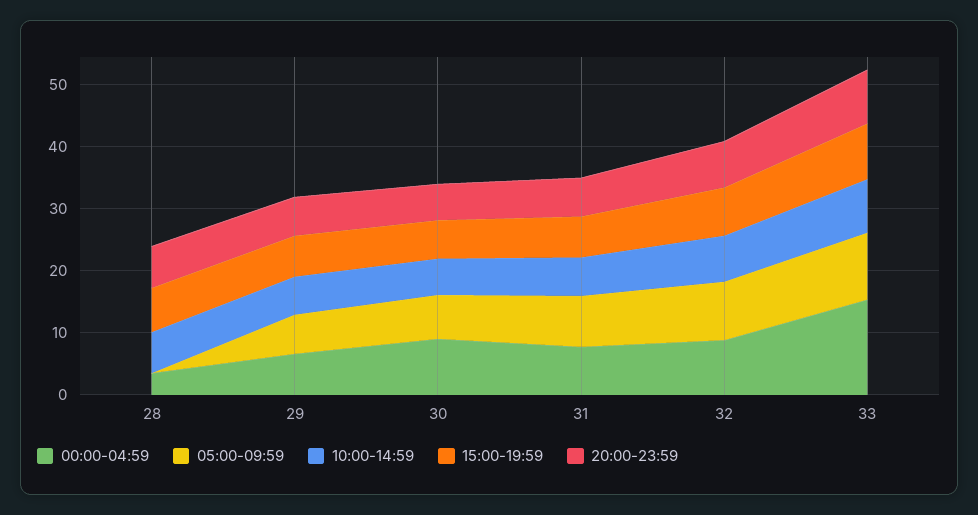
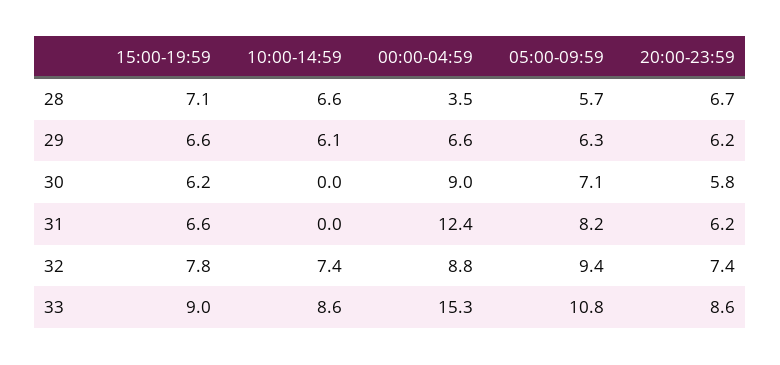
  {
    "00:00-04:59": {
      "28": 3.5,
      "29": 6.6,
      "30": 9,
-     "31": 8,
+     "31": 12.4,
      "32": 8.8,
      "33": 15.3
    },
    "05:00-09:59": {
-     "28": 0,
+     "28": 5.7,
      "29": 6.3,
      "30": 7.1,
      "31": 8.2,
      "32": 9.4,
      "33": 10.8
    },
    "10:00-14:59": {
      "28": 6.6,
      "29": 6.1,
-     "30": 6,
+     "30": 0,
-     "31": 6,
+     "31": 0,
      "32": 7.4,
      "33": 8.6
    },
    "15:00-19:59": {
      "28": 7.1,
      "29": 6.6,
      "30": 6.2,
      "31": 6.6,
      "32": 7.8,
      "33": 9
    },
    "20:00-23:59": {
      "28": 6.7,
      "29": 6.2,
      "30": 5.8,
      "31": 6.2,
      "32": 7.4,
      "33": 8.6
    }
  }

